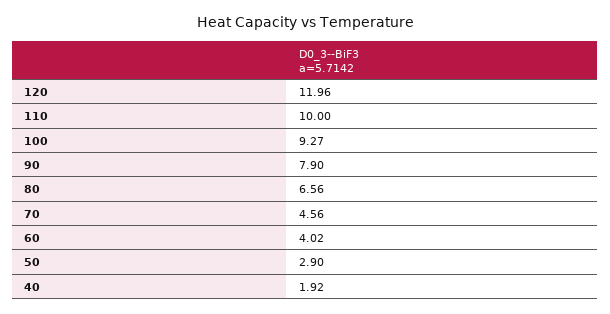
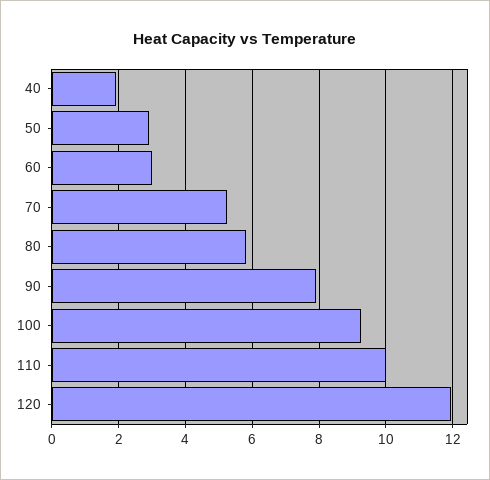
  {
    "120": 11.96,
    "110": 10,
    "100": 9.27,
    "90": 7.9,
-   "80": 6.56,
+   "80": 5.8,
-   "70": 4.56,
+   "70": 5.2,
-   "60": 4.02,
+   "60": 3,
    "50": 2.9,
    "40": 1.92
  }

